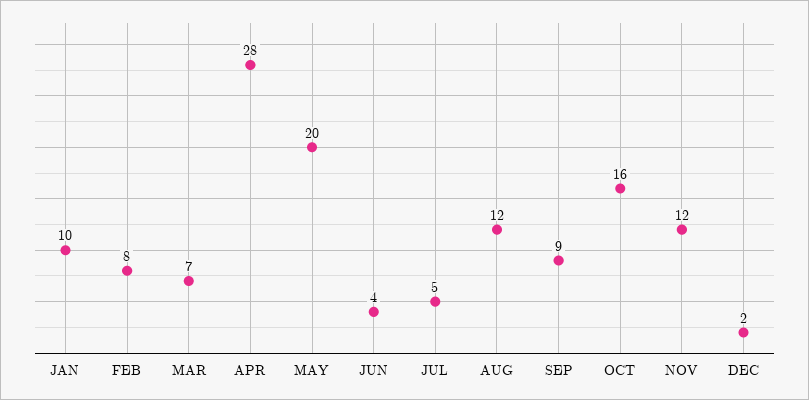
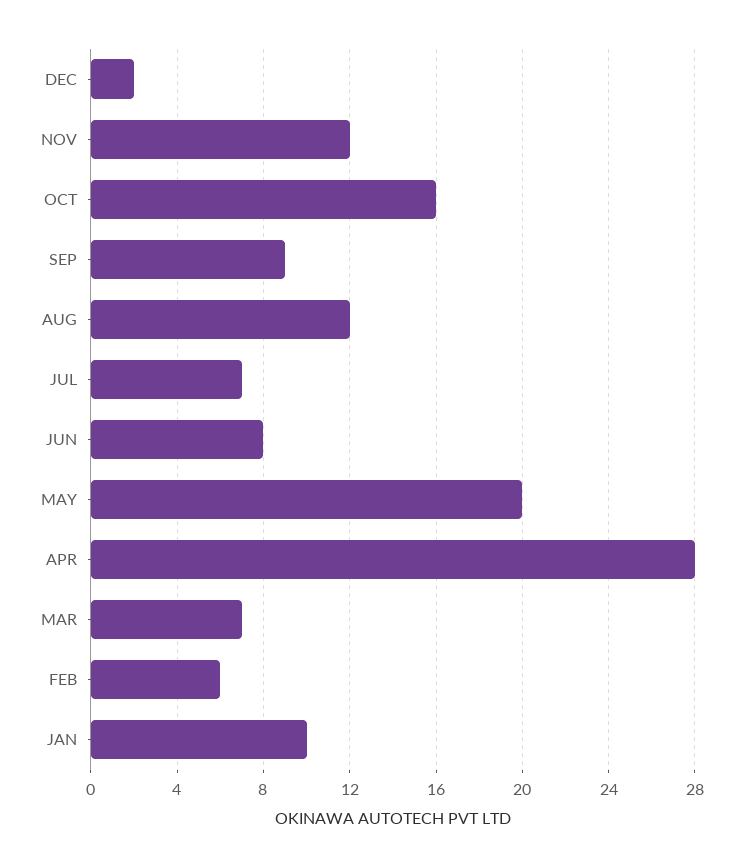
  {
    "JAN": 10,
-   "FEB": 8,
+   "FEB": 6,
    "MAR": 7,
    "APR": 28,
    "MAY": 20,
-   "JUN": 4,
+   "JUN": 8,
-   "JUL": 5,
+   "JUL": 7,
    "AUG": 12,
    "SEP": 9,
    "OCT": 16,
    "NOV": 12,
    "DEC": 2
  }

